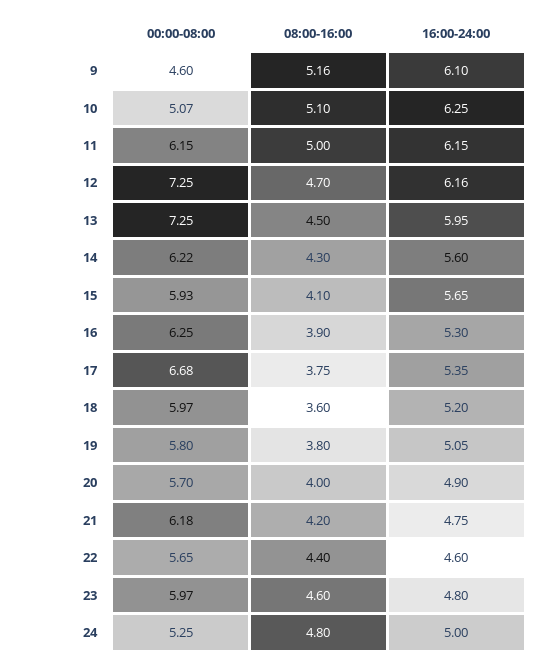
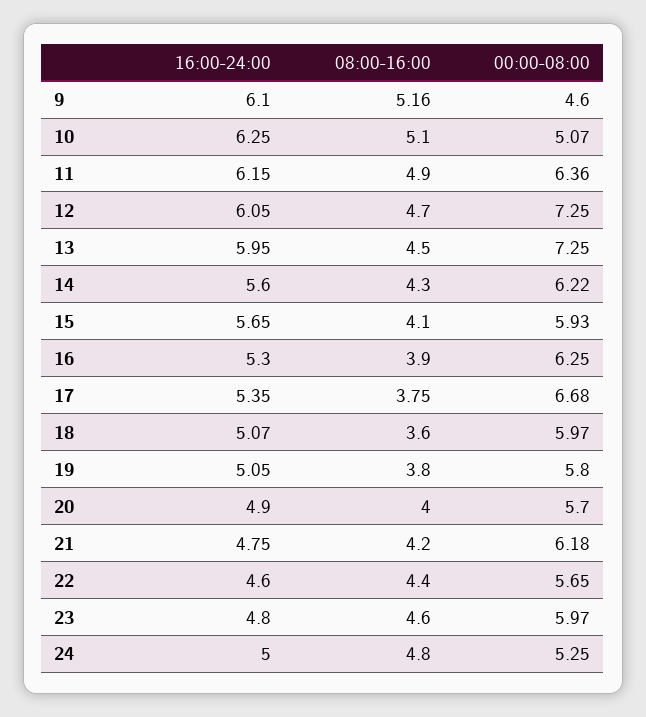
  {
    "00:00-08:00": {
      "9": 4.6,
      "10": 5.07,
-     "11": 6.15,
+     "11": 6.36,
      "12": 7.25,
      "13": 7.25,
      "14": 6.22,
      "15": 5.93,
      "16": 6.25,
      "17": 6.68,
      "18": 5.97,
      "19": 5.8,
      "20": 5.7,
      "21": 6.18,
      "22": 5.65,
      "23": 5.97,
      "24": 5.25
    },
    "08:00-16:00": {
      "9": 5.16,
      "10": 5.1,
-     "11": 5,
+     "11": 4.9,
      "12": 4.7,
      "13": 4.5,
      "14": 4.3,
      "15": 4.1,
      "16": 3.9,
      "17": 3.75,
      "18": 3.6,
      "19": 3.8,
      "20": 4,
      "21": 4.2,
      "22": 4.4,
      "23": 4.6,
      "24": 4.8
    },
    "16:00-24:00": {
      "9": 6.1,
      "10": 6.25,
      "11": 6.15,
-     "12": 6.16,
+     "12": 6.05,
      "13": 5.95,
      "14": 5.6,
      "15": 5.65,
      "16": 5.3,
      "17": 5.35,
-     "18": 5.2,
+     "18": 5.07,
      "19": 5.05,
      "20": 4.9,
      "21": 4.75,
      "22": 4.6,
      "23": 4.8,
      "24": 5
    }
  }

